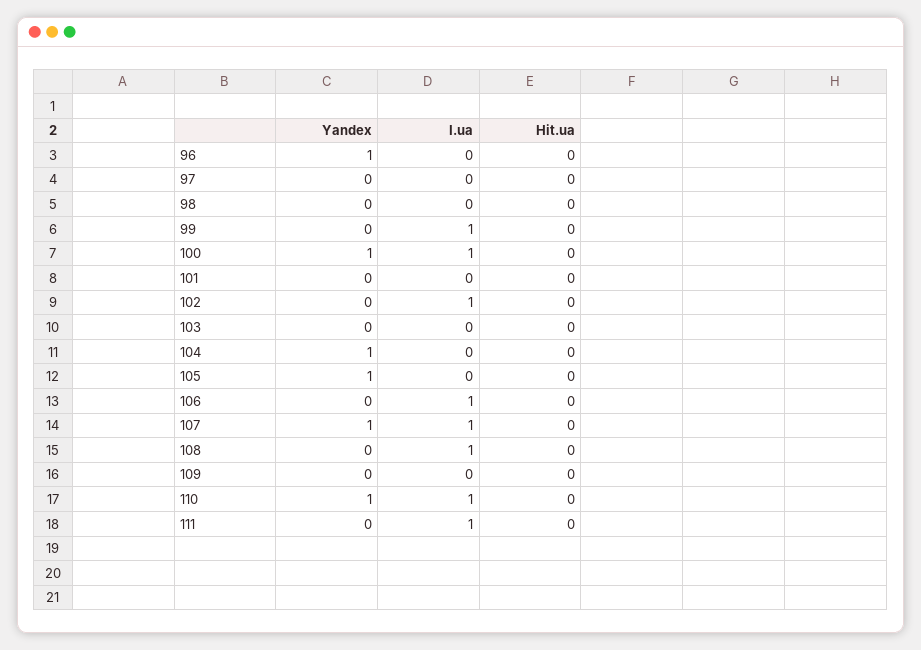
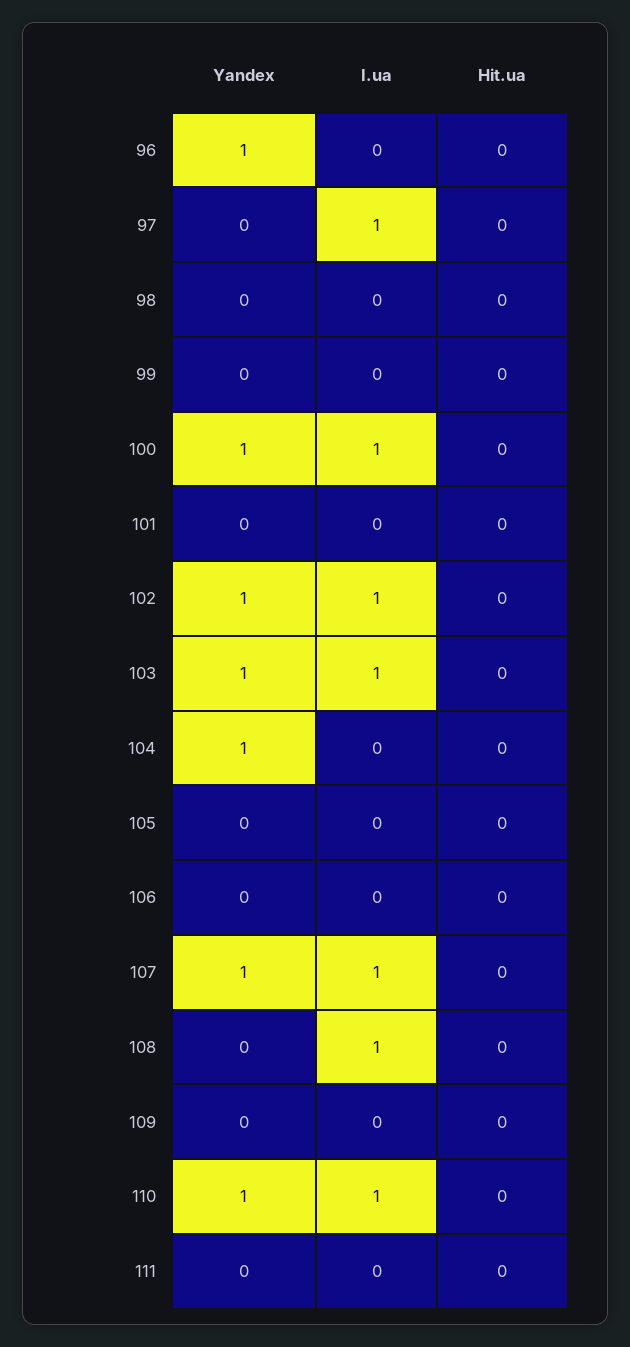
  {
    "Yandex": {
      "96": 1,
      "97": 0,
      "98": 0,
      "99": 0,
      "100": 1,
      "101": 0,
-     "102": 0,
+     "102": 1,
-     "103": 0,
+     "103": 1,
      "104": 1,
-     "105": 1,
+     "105": 0,
      "106": 0,
      "107": 1,
      "108": 0,
      "109": 0,
      "110": 1,
      "111": 0
    },
    "I.ua": {
      "96": 0,
-     "97": 0,
+     "97": 1,
      "98": 0,
-     "99": 1,
+     "99": 0,
      "100": 1,
      "101": 0,
      "102": 1,
-     "103": 0,
+     "103": 1,
      "104": 0,
      "105": 0,
-     "106": 1,
+     "106": 0,
      "107": 1,
      "108": 1,
      "109": 0,
      "110": 1,
-     "111": 1
+     "111": 0
    },
    "Hit.ua": {
      "96": 0,
      "97": 0,
      "98": 0,
      "99": 0,
      "100": 0,
      "101": 0,
      "102": 0,
      "103": 0,
      "104": 0,
      "105": 0,
      "106": 0,
      "107": 0,
      "108": 0,
      "109": 0,
      "110": 0,
      "111": 0
    }
  }

